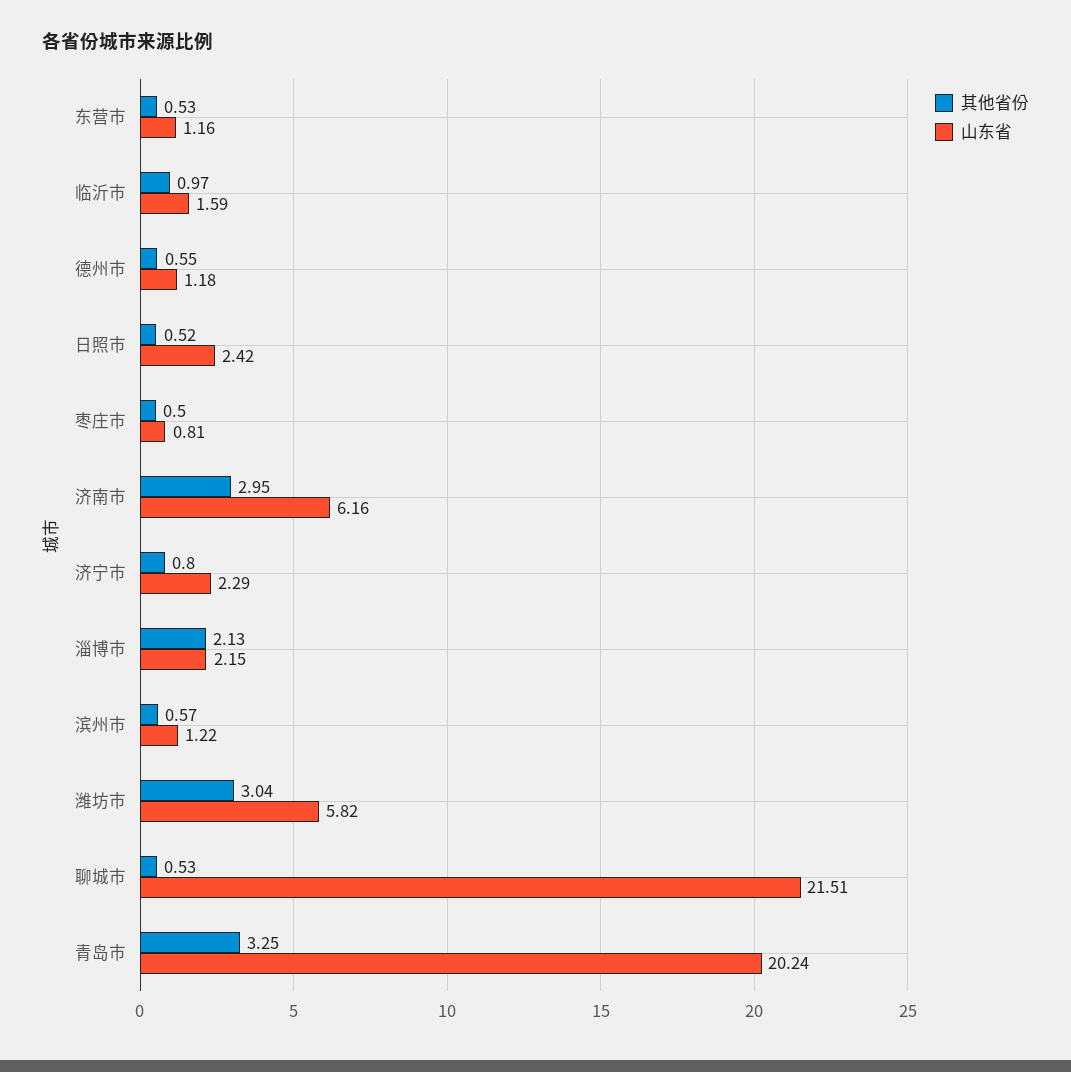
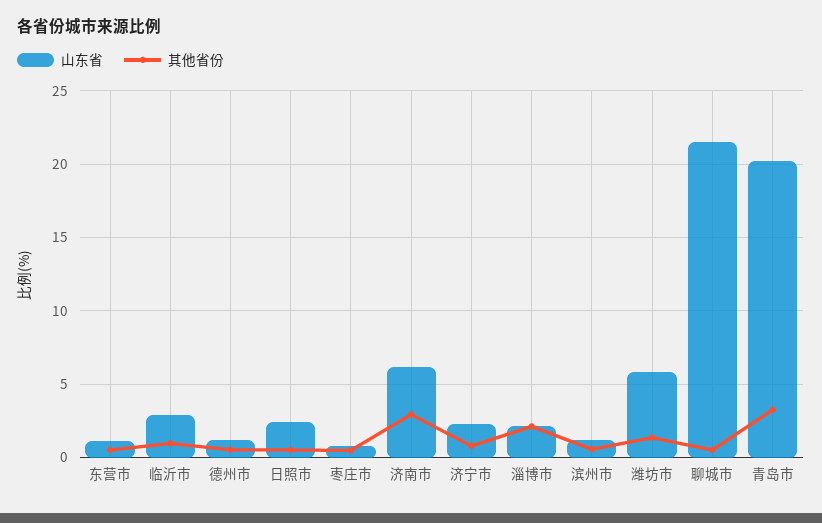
  {
    "其他省份": {
      "东营市": 0.53,
      "临沂市": 0.97,
      "德州市": 0.55,
      "日照市": 0.52,
      "枣庄市": 0.5,
      "济南市": 2.95,
      "济宁市": 0.8,
      "淄博市": 2.13,
      "滨州市": 0.57,
-     "潍坊市": 3.04,
+     "潍坊市": 1.5,
      "聊城市": 0.53,
      "青岛市": 3.25
    },
    "山东省": {
      "东营市": 1.16,
-     "临沂市": 1.59,
+     "临沂市": 3,
      "德州市": 1.18,
      "日照市": 2.42,
      "枣庄市": 0.81,
      "济南市": 6.16,
      "济宁市": 2.29,
      "淄博市": 2.15,
      "滨州市": 1.22,
      "潍坊市": 5.82,
      "聊城市": 21.51,
      "青岛市": 20.24
    }
  }

